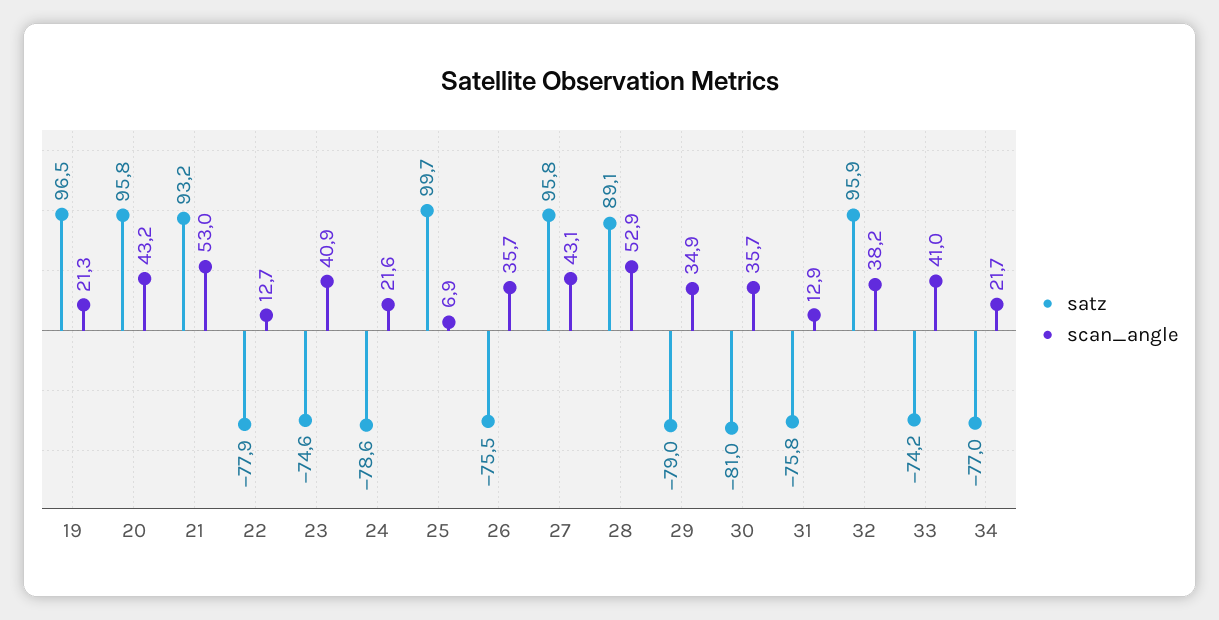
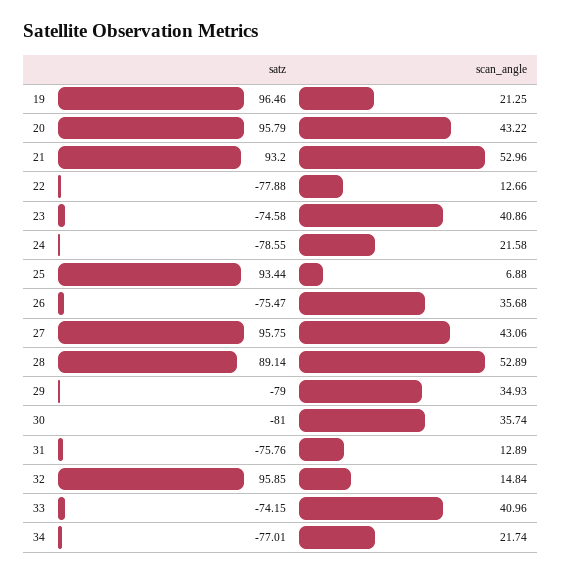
  {
    "satz": {
      "19": 96.46,
      "20": 95.79,
      "21": 93.2,
      "22": -77.88,
      "23": -74.58,
      "24": -78.55,
-     "25": 99.7,
+     "25": 93.44,
      "26": -75.47,
      "27": 95.75,
      "28": 89.14,
      "29": -79,
      "30": -81,
      "31": -75.76,
      "32": 95.85,
      "33": -74.15,
      "34": -77.01
    },
    "scan_angle": {
      "19": 21.25,
      "20": 43.22,
      "21": 52.96,
      "22": 12.66,
      "23": 40.86,
      "24": 21.58,
      "25": 6.88,
      "26": 35.68,
      "27": 43.06,
      "28": 52.89,
      "29": 34.93,
      "30": 35.74,
      "31": 12.89,
-     "32": 38.2,
+     "32": 14.84,
      "33": 40.96,
      "34": 21.74
    }
  }

